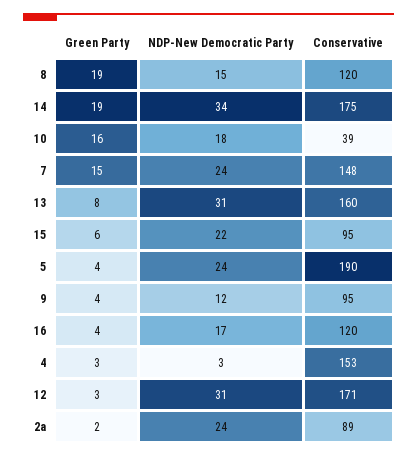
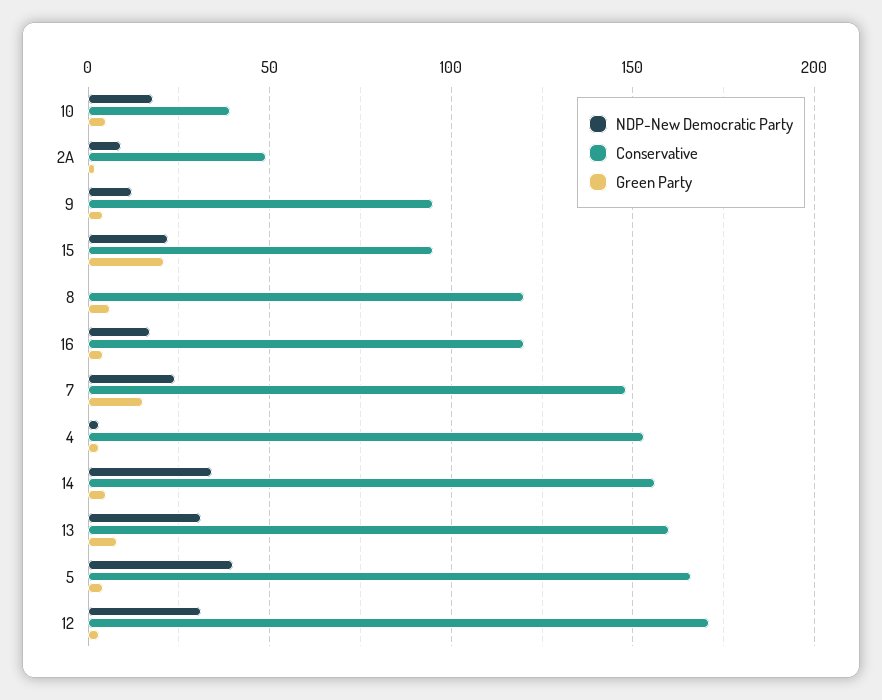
  {
    "Green Party": {
-     "8": 19,
+     "8": 5,
-     "14": 19,
+     "14": 5,
-     "10": 16,
+     "10": 5,
      "7": 15,
      "13": 8,
-     "15": 6,
+     "15": 20,
      "5": 4,
      "9": 4,
      "16": 4,
      "4": 3,
      "12": 3,
      "2a": 2
    },
    "NDP-New Democratic Party": {
-     "8": 15,
+     "8": 0,
      "14": 34,
      "10": 18,
      "7": 24,
      "13": 31,
      "15": 22,
-     "5": 24,
+     "5": 40,
      "9": 12,
      "16": 17,
      "4": 3,
      "12": 31,
-     "2a": 24
+     "2a": 10
    },
    "Conservative": {
      "8": 120,
-     "14": 175,
+     "14": 155,
      "10": 39,
      "7": 148,
      "13": 160,
      "15": 95,
-     "5": 190,
+     "5": 165,
      "9": 95,
      "16": 120,
      "4": 153,
      "12": 171,
-     "2a": 89
+     "2a": 50
    }
  }

